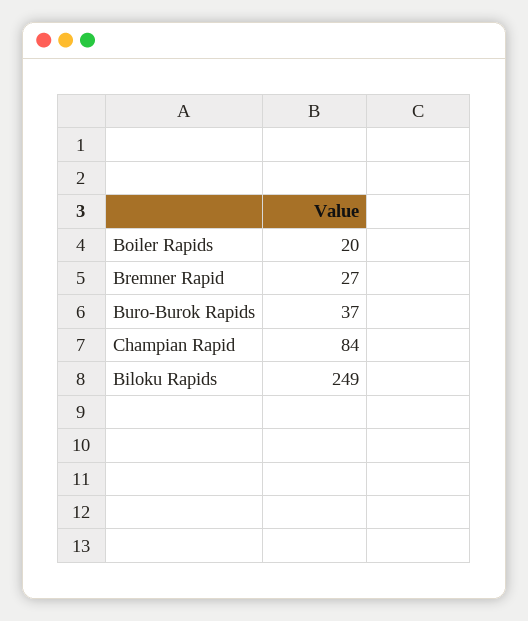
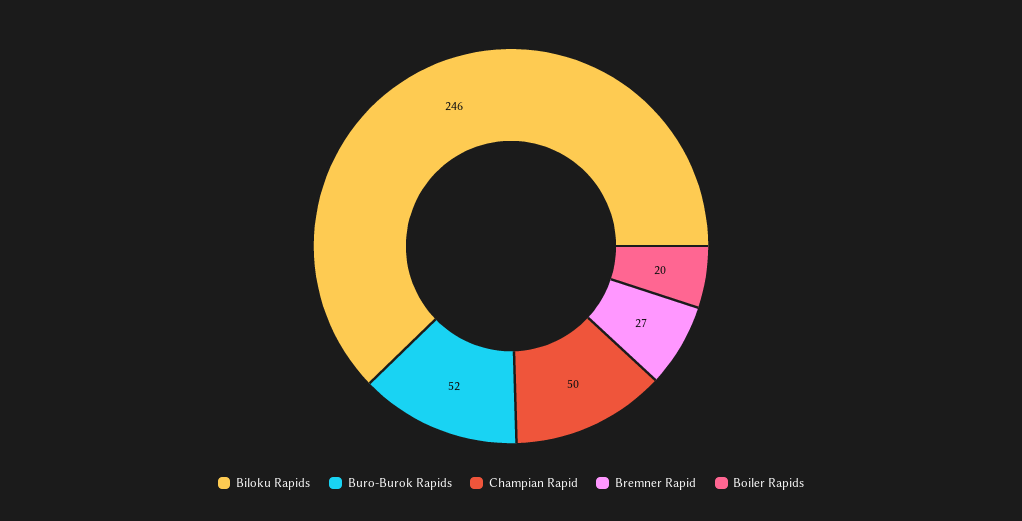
  {
    "Boiler Rapids": 20,
    "Bremner Rapid": 27,
-   "Buro-Burok Rapids": 37,
+   "Buro-Burok Rapids": 52,
-   "Champian Rapid": 84,
+   "Champian Rapid": 50,
-   "Biloku Rapids": 249
+   "Biloku Rapids": 246
  }

